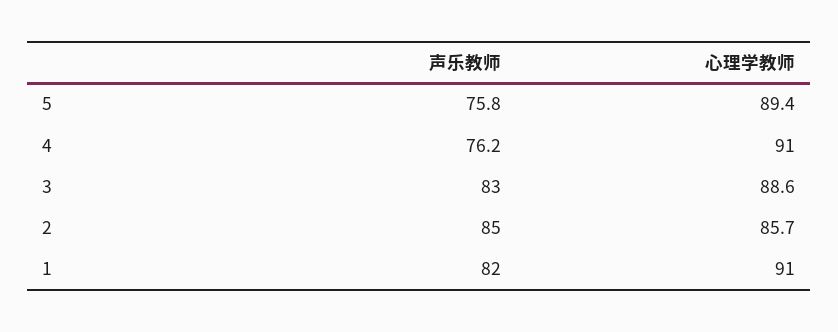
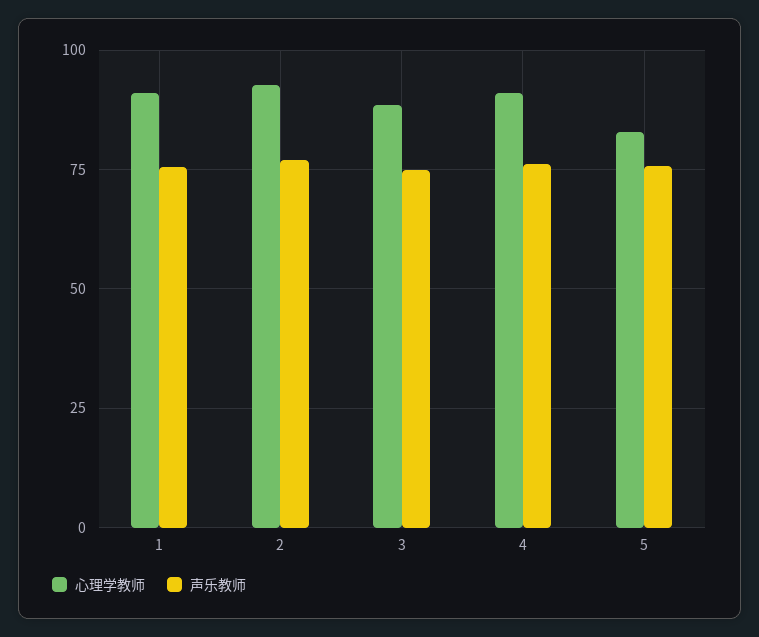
  {
    "声乐教师": {
      "5": 75.8,
      "4": 76.2,
-     "3": 83,
+     "3": 75,
-     "2": 85,
+     "2": 77.5,
-     "1": 82
+     "1": 75
    },
    "心理学教师": {
-     "5": 89.4,
+     "5": 82.5,
      "4": 91,
      "3": 88.6,
-     "2": 85.7,
+     "2": 92.5,
      "1": 91
    }
  }

